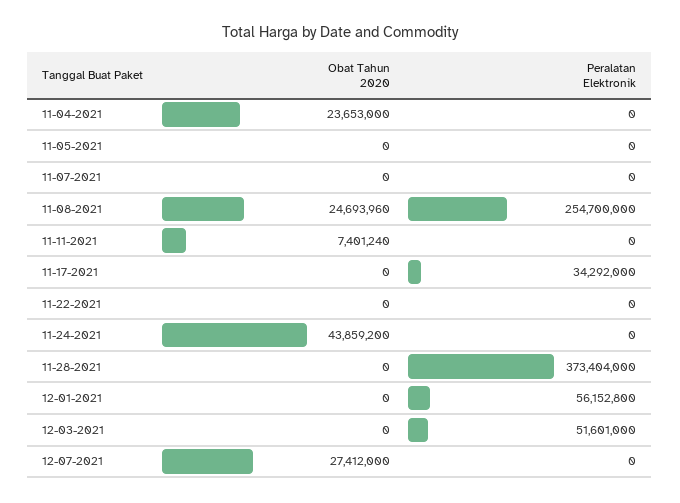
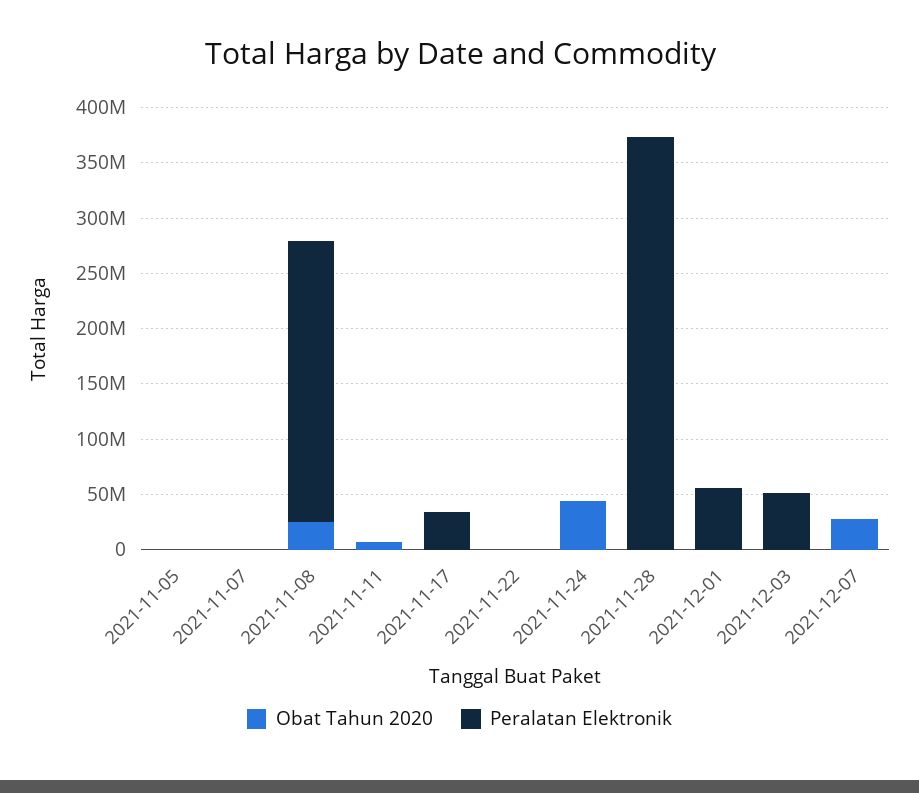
  {
    "Obat Tahun 2020": {
-     "11-04-2021": 23653000,
      "11-05-2021": 0,
      "11-07-2021": 0,
      "11-08-2021": 24693960,
      "11-11-2021": 7401240,
      "11-17-2021": 0,
      "11-22-2021": 0,
      "11-24-2021": 43859200,
      "11-28-2021": 0,
      "12-01-2021": 0,
      "12-03-2021": 0,
      "12-07-2021": 27412000
    },
    "Peralatan Elektronik": {
-     "11-04-2021": 0,
      "11-05-2021": 0,
      "11-07-2021": 0,
      "11-08-2021": 254700000,
      "11-11-2021": 0,
      "11-17-2021": 34292000,
      "11-22-2021": 0,
      "11-24-2021": 0,
      "11-28-2021": 373404000,
      "12-01-2021": 56152800,
      "12-03-2021": 51601000,
      "12-07-2021": 0
    }
  }

